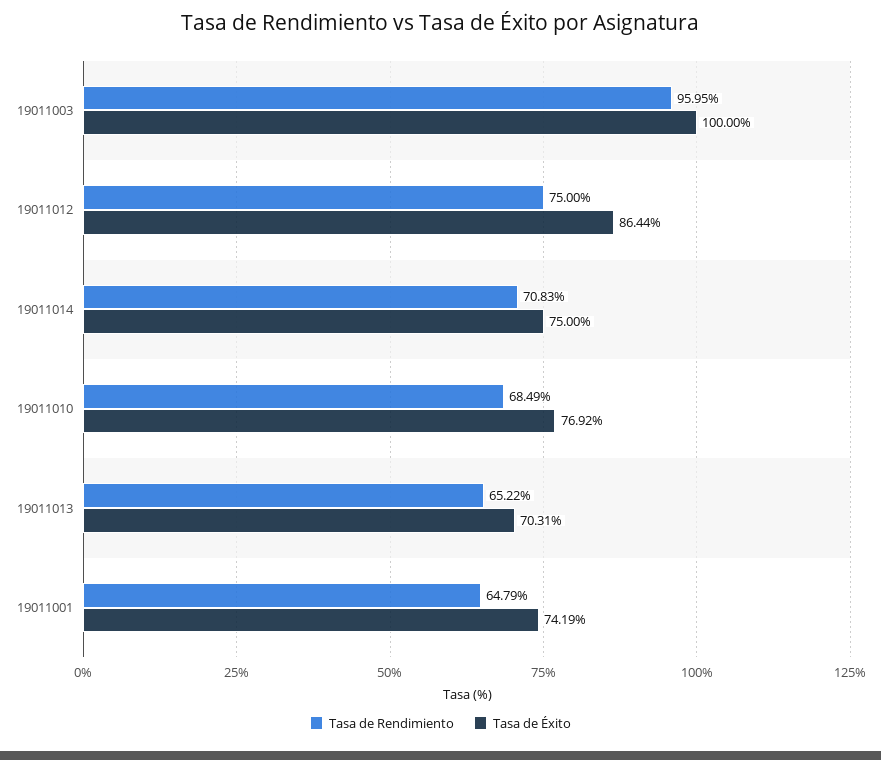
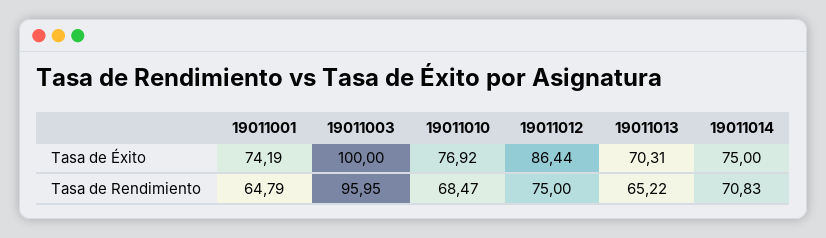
  {
    "Tasa de Rendimiento": {
      "19011003": 95.95,
      "19011012": 75,
      "19011014": 70.83,
-     "19011010": 68.49,
+     "19011010": 68.47,
      "19011013": 65.22,
      "19011001": 64.79
    },
    "Tasa de Éxito": {
      "19011003": 100,
      "19011012": 86.44,
      "19011014": 75,
      "19011010": 76.92,
      "19011013": 70.31,
      "19011001": 74.19
    }
  }

